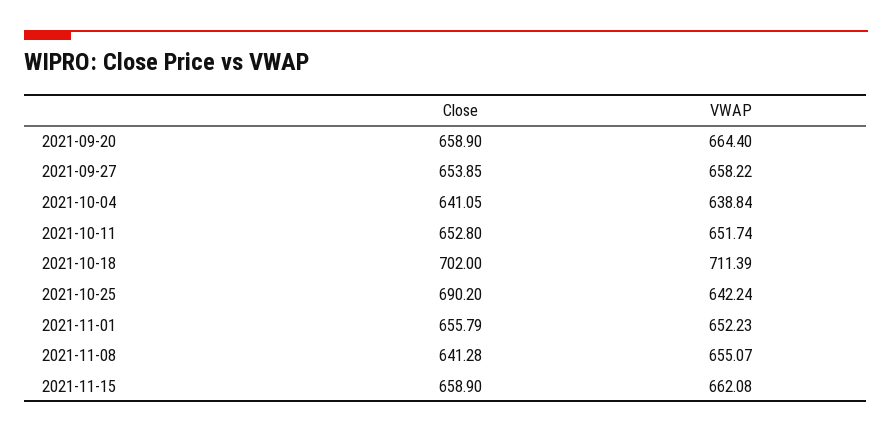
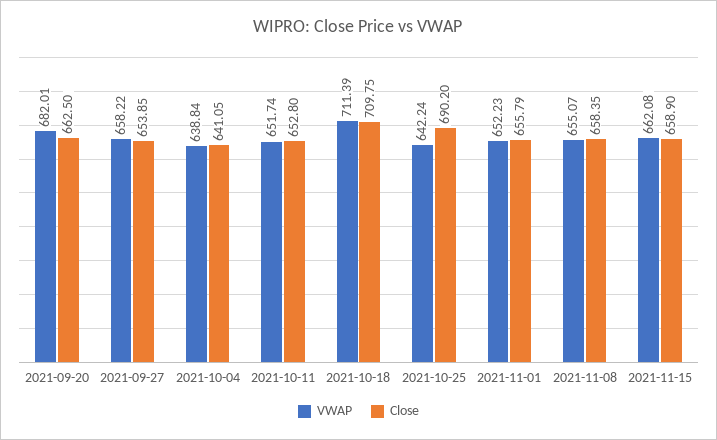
  {
    "Close": {
-     "2021-09-20": 658.9,
+     "2021-09-20": 662.5,
      "2021-09-27": 653.85,
      "2021-10-04": 641.05,
      "2021-10-11": 652.8,
-     "2021-10-18": 702,
+     "2021-10-18": 709.75,
      "2021-10-25": 690.2,
      "2021-11-01": 655.79,
-     "2021-11-08": 641.28,
+     "2021-11-08": 658.35,
      "2021-11-15": 658.9
    },
    "VWAP": {
-     "2021-09-20": 664.4,
+     "2021-09-20": 682.01,
      "2021-09-27": 658.22,
      "2021-10-04": 638.84,
      "2021-10-11": 651.74,
      "2021-10-18": 711.39,
      "2021-10-25": 642.24,
      "2021-11-01": 652.23,
      "2021-11-08": 655.07,
      "2021-11-15": 662.08
    }
  }

